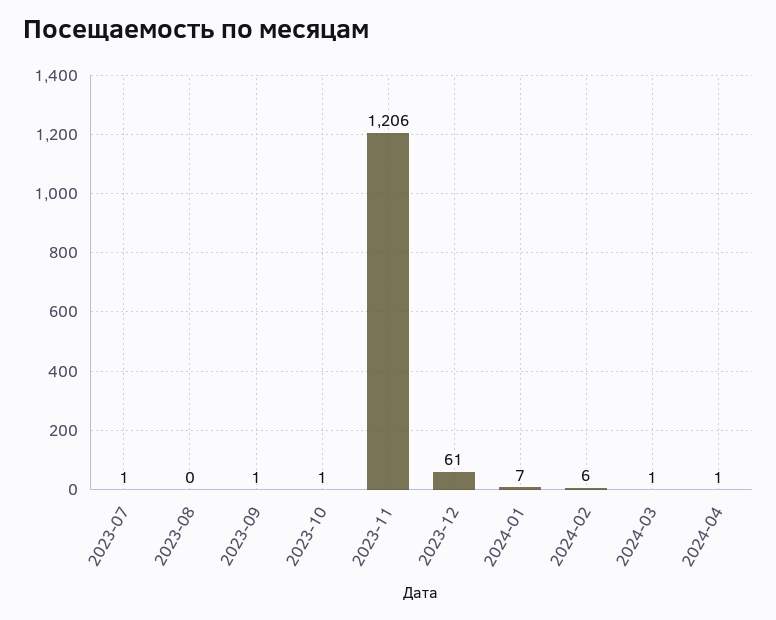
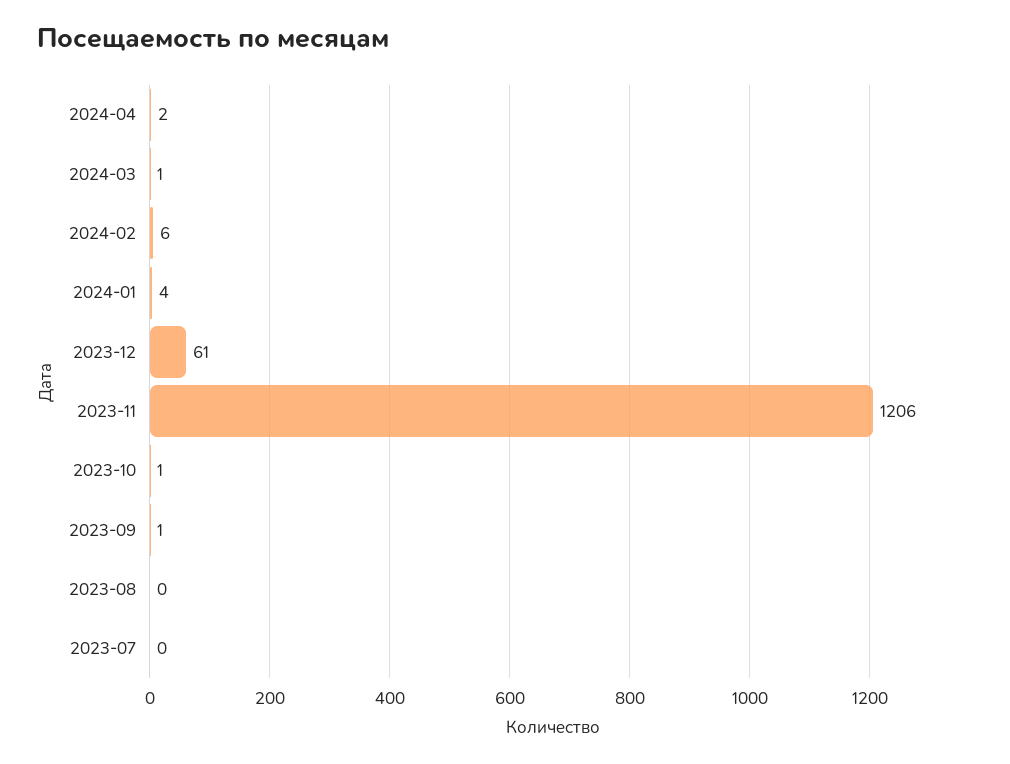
  {
-   "2023-07": 1,
+   "2023-07": 0,
    "2023-08": 0,
    "2023-09": 1,
    "2023-10": 1,
    "2023-11": 1206,
    "2023-12": 61,
-   "2024-01": 7,
+   "2024-01": 4,
    "2024-02": 6,
    "2024-03": 1,
-   "2024-04": 1
+   "2024-04": 2
  }

